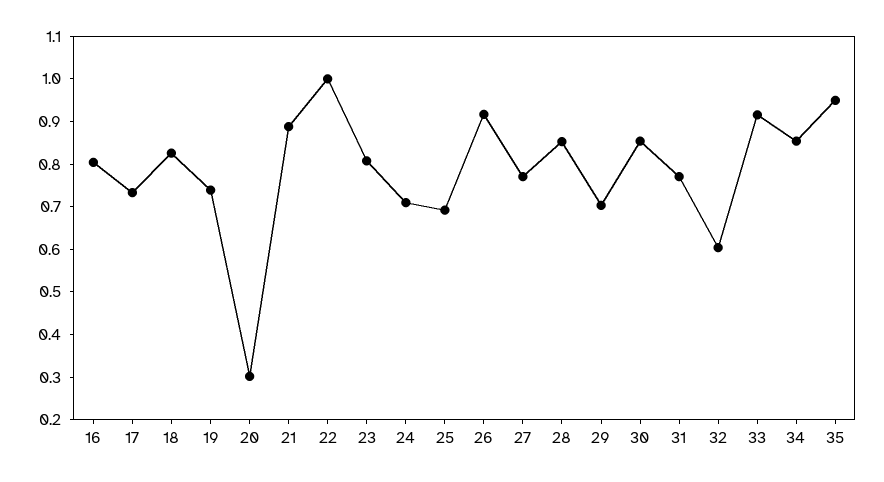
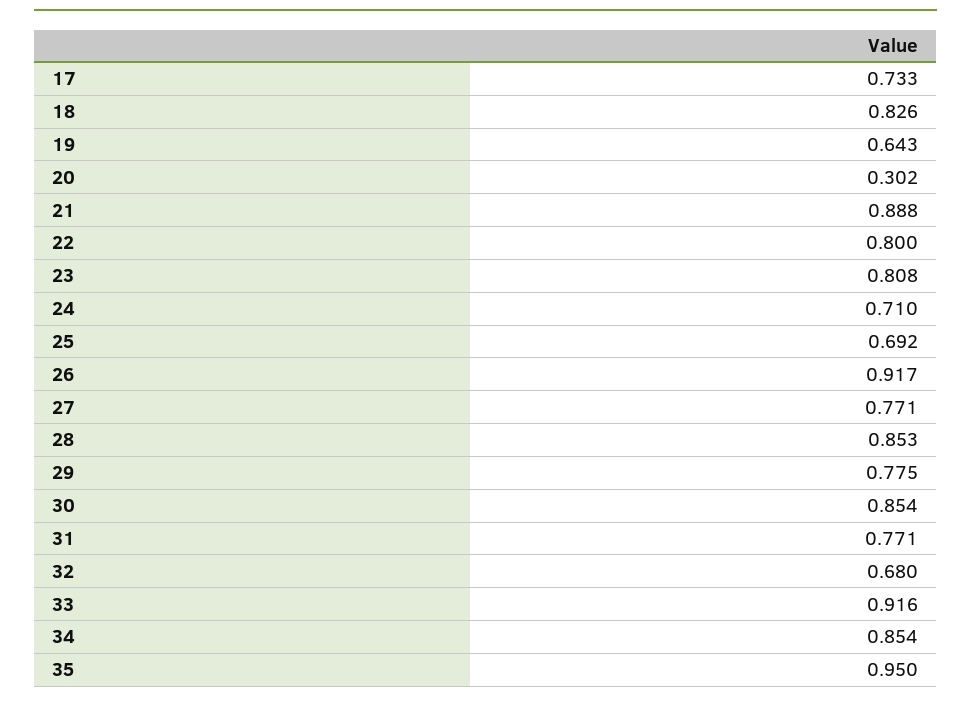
  {
-   "16": 0.8,
    "17": 0.733,
    "18": 0.826,
-   "19": 0.74,
+   "19": 0.643,
    "20": 0.302,
    "21": 0.888,
-   "22": 1,
+   "22": 0.8,
    "23": 0.808,
    "24": 0.71,
    "25": 0.692,
    "26": 0.917,
    "27": 0.771,
    "28": 0.853,
-   "29": 0.7,
+   "29": 0.775,
    "30": 0.854,
    "31": 0.771,
-   "32": 0.6,
+   "32": 0.68,
    "33": 0.916,
    "34": 0.854,
    "35": 0.95
  }

